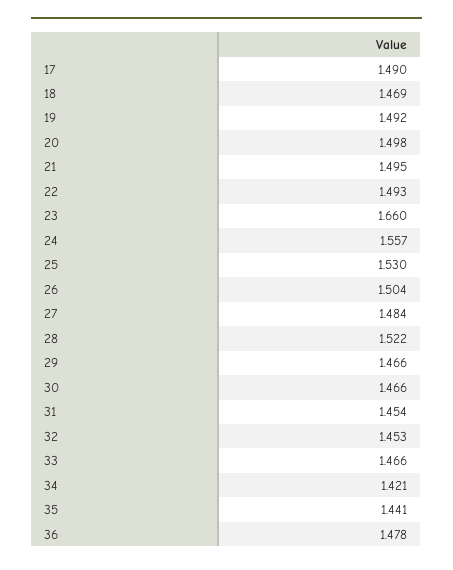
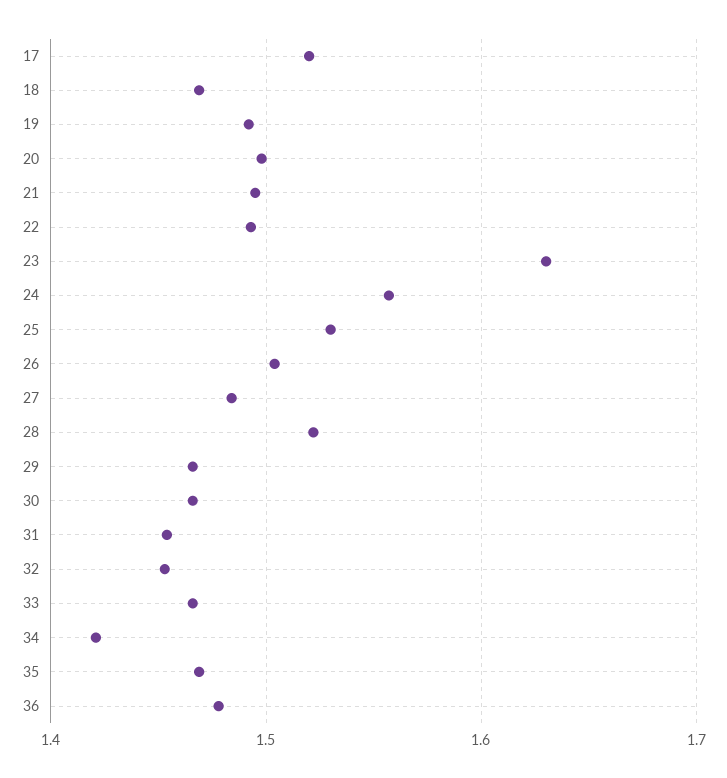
  {
-   "17": 1.49,
+   "17": 1.52,
    "18": 1.469,
    "19": 1.492,
    "20": 1.498,
    "21": 1.495,
    "22": 1.493,
-   "23": 1.66,
+   "23": 1.63,
    "24": 1.557,
    "25": 1.53,
    "26": 1.504,
    "27": 1.484,
    "28": 1.522,
    "29": 1.466,
    "30": 1.466,
    "31": 1.454,
    "32": 1.453,
    "33": 1.466,
    "34": 1.421,
-   "35": 1.441,
+   "35": 1.47,
    "36": 1.478
  }

